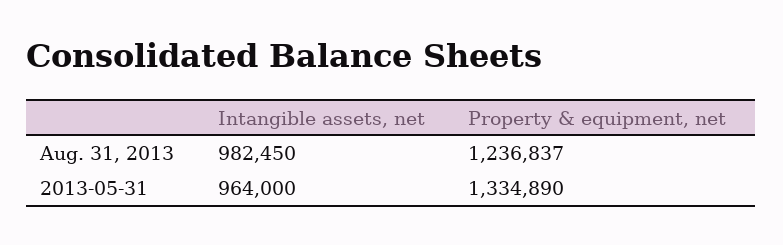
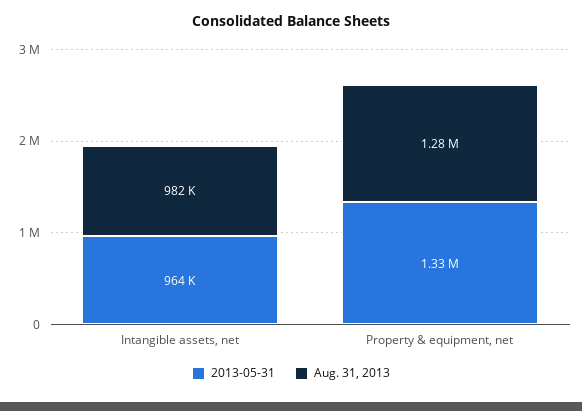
  {
    "Aug. 31, 2013": {
      "Intangible assets, net": 982450,
-     "Property & equipment, net": 1236837
+     "Property & equipment, net": 1280000
    },
    "2013-05-31": {
      "Intangible assets, net": 964000,
      "Property & equipment, net": 1334890
    }
  }

